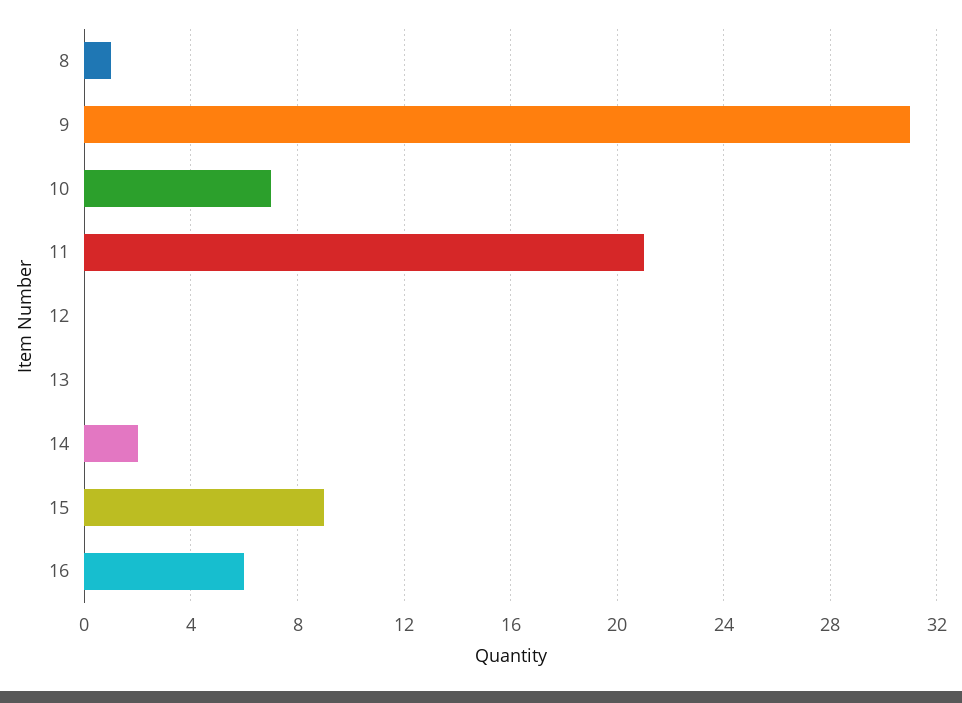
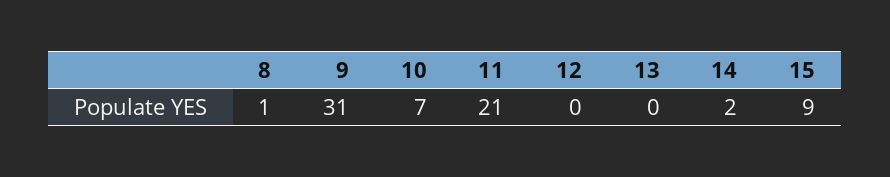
  {
    "8": 1,
    "9": 31,
    "10": 7,
    "11": 21,
    "12": 0,
    "13": 0,
    "14": 2,
-   "15": 9,
+   "15": 9
-   "16": 6
  }

